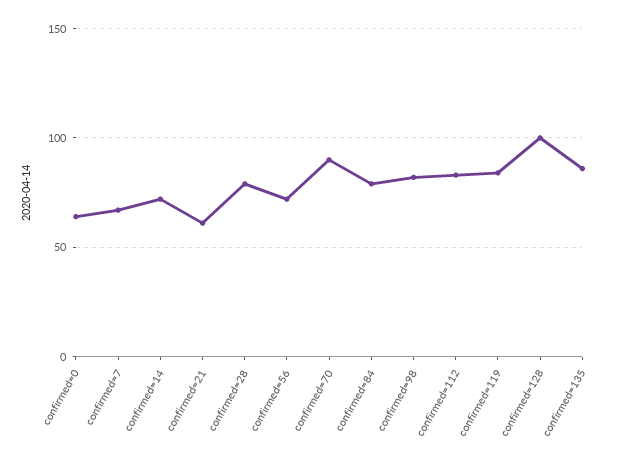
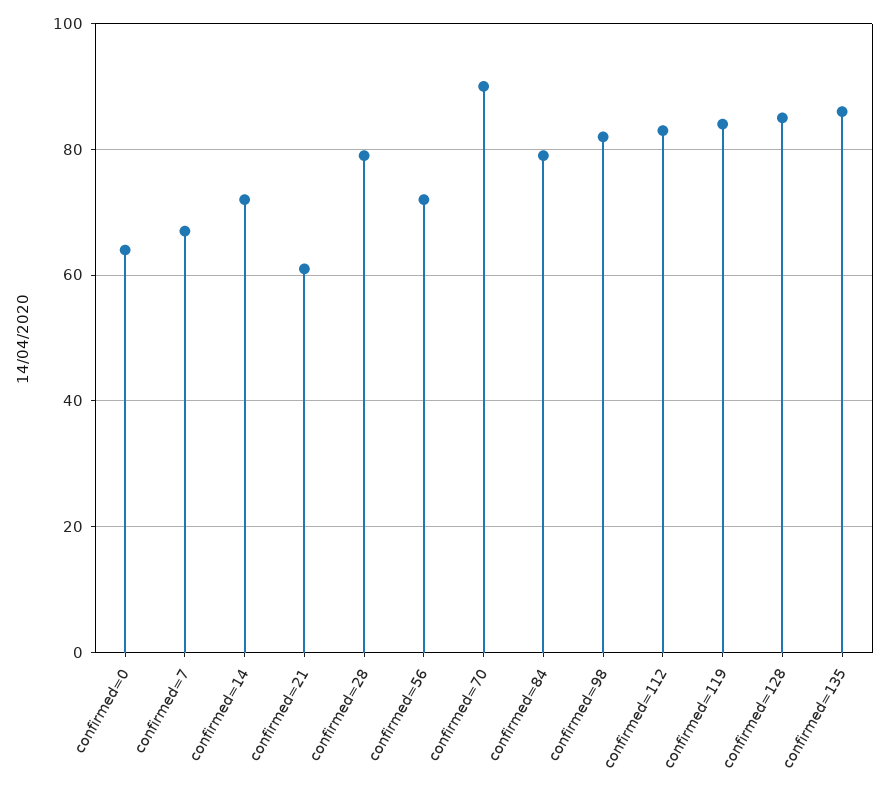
  {
    "confirmed=0": 65,
    "confirmed=7": 65,
    "confirmed=14": 70,
    "confirmed=21": 60,
    "confirmed=28": 80,
    "confirmed=56": 70,
    "confirmed=70": 90,
    "confirmed=84": 80,
    "confirmed=98": 80,
    "confirmed=112": 85,
    "confirmed=119": 85,
-   "confirmed=128": 100,
+   "confirmed=128": 85,
    "confirmed=135": 85
  }

